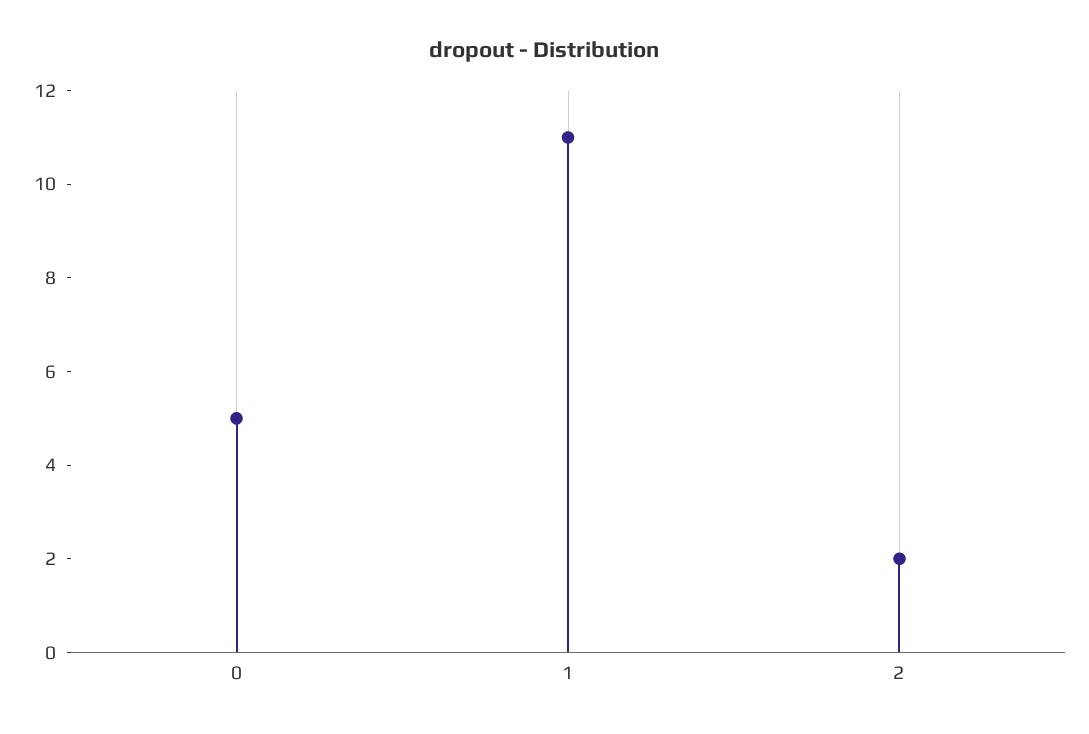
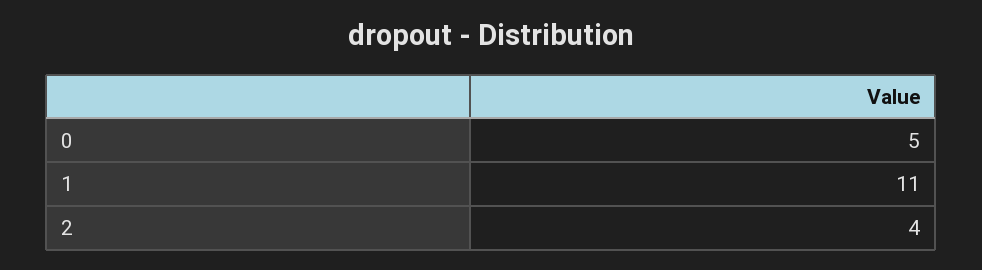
  {
    "0": 5,
    "1": 11,
-   "2": 2
+   "2": 4
  }

